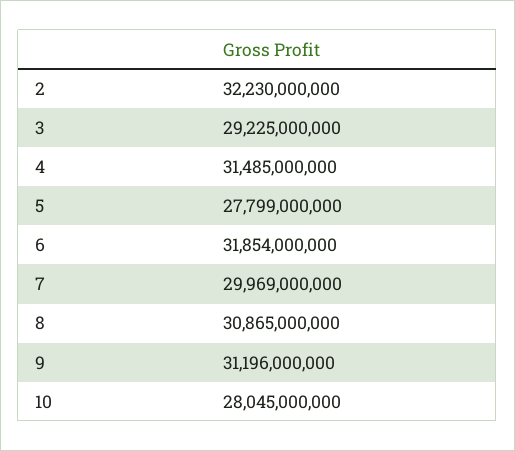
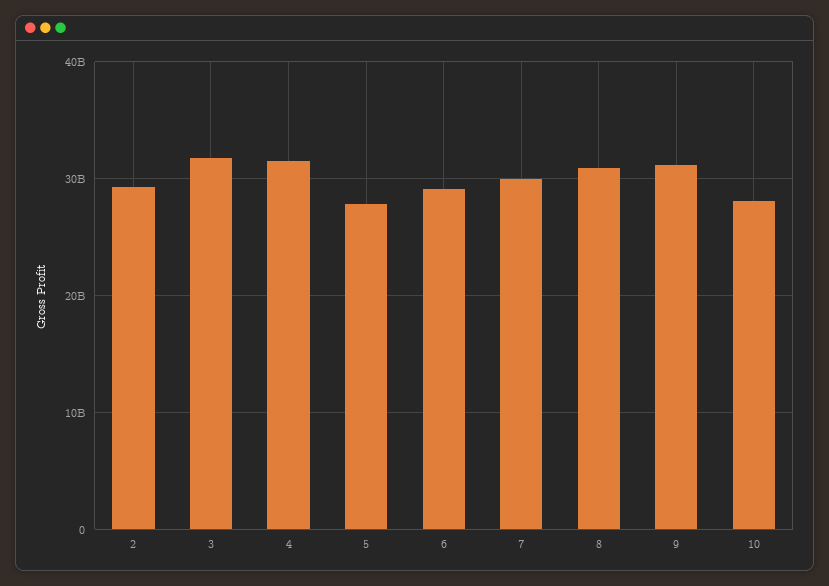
  {
-   "2": 32230000000,
+   "2": 29000000000,
-   "3": 29225000000,
+   "3": 32000000000,
    "4": 31485000000,
    "5": 27799000000,
-   "6": 31854000000,
+   "6": 29000000000,
    "7": 29969000000,
    "8": 30865000000,
    "9": 31196000000,
    "10": 28045000000
  }

